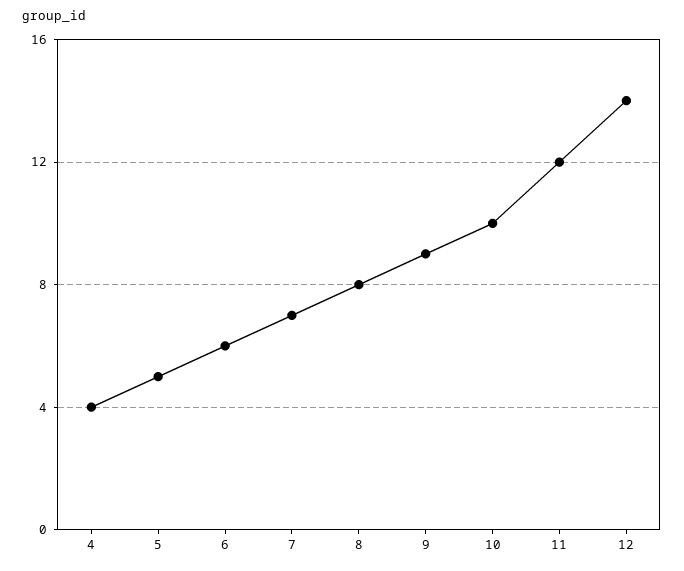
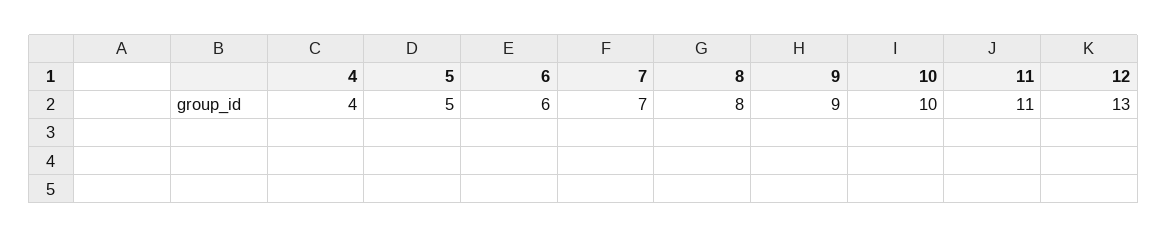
  {
    "4": 4,
    "5": 5,
    "6": 6,
    "7": 7,
    "8": 8,
    "9": 9,
    "10": 10,
-   "11": 12,
+   "11": 11,
-   "12": 14
+   "12": 13
  }

